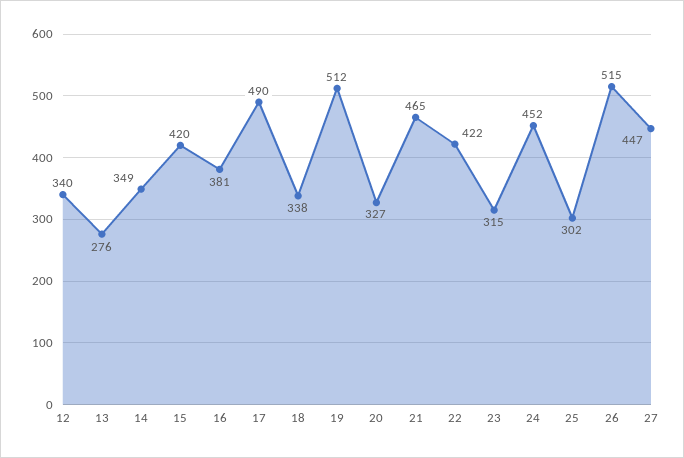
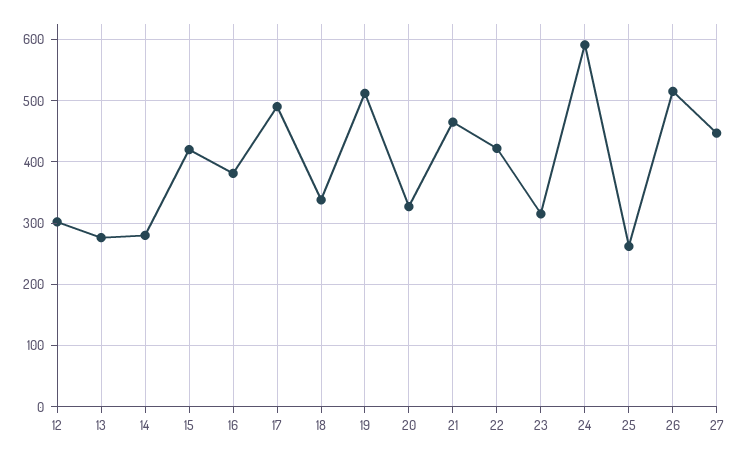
  {
-   "12": 340,
+   "12": 300,
    "13": 276,
-   "14": 349,
+   "14": 280,
    "15": 420,
    "16": 381,
    "17": 490,
    "18": 338,
    "19": 512,
    "20": 327,
    "21": 465,
    "22": 422,
    "23": 315,
-   "24": 452,
+   "24": 590,
-   "25": 302,
+   "25": 260,
    "26": 515,
    "27": 447
  }

